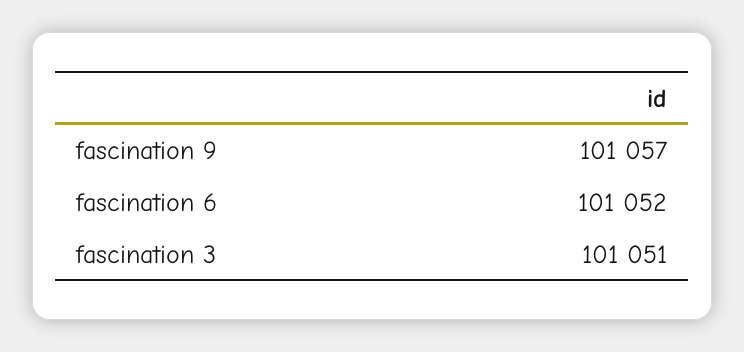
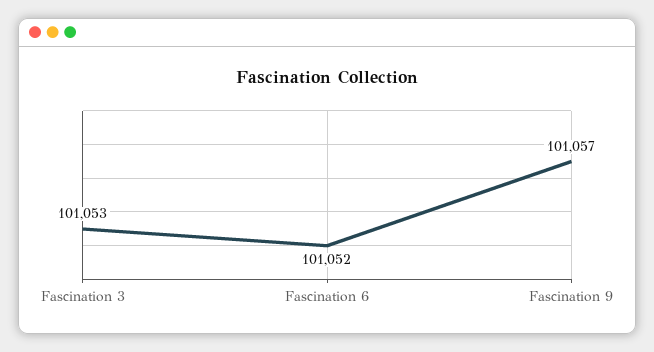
  {
    "fascination 9": 101057,
    "fascination 6": 101052,
-   "fascination 3": 101051
+   "fascination 3": 101053
  }

